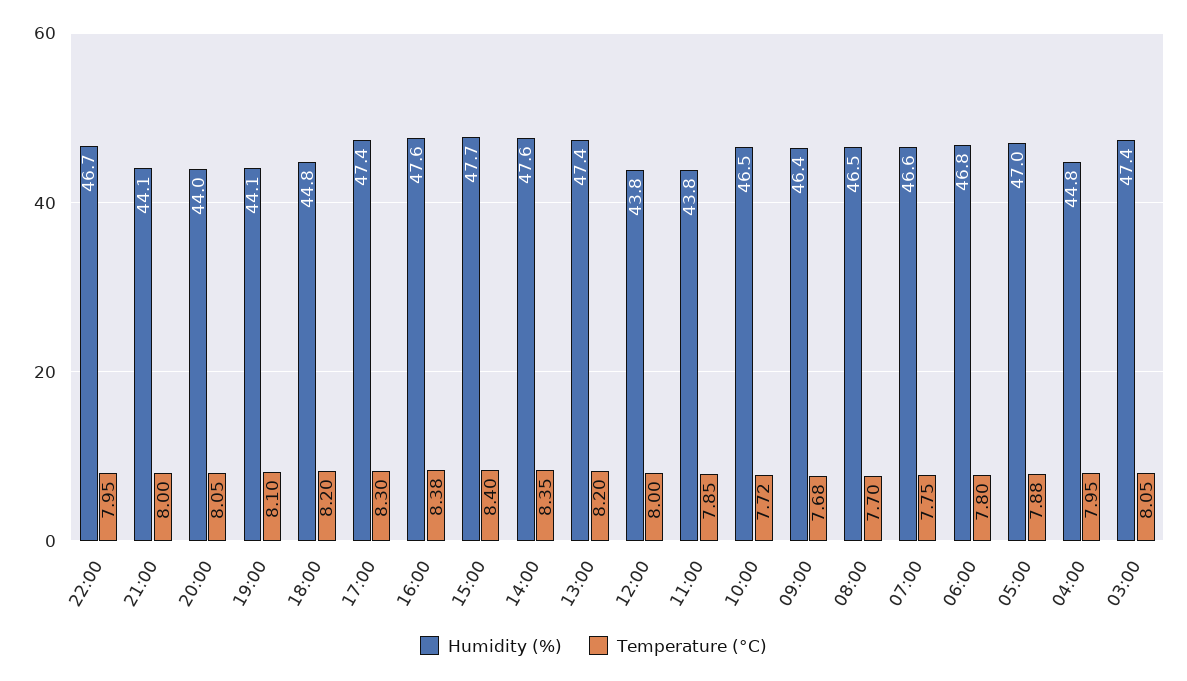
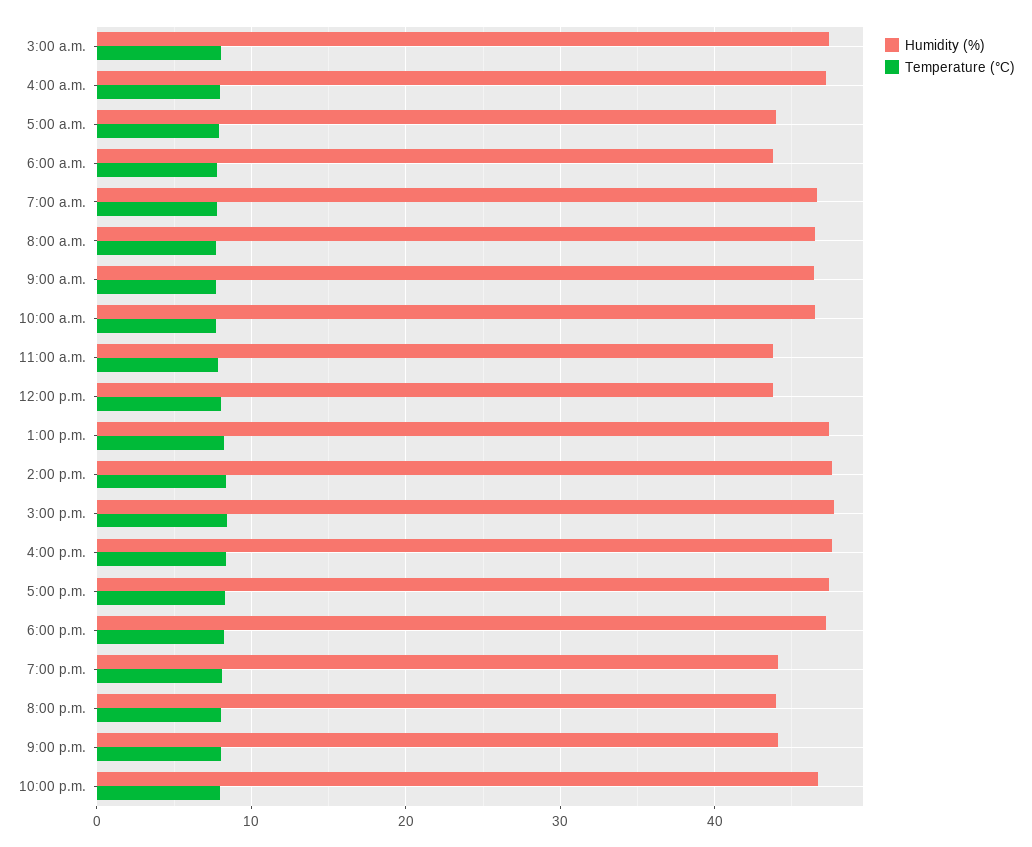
  {
    "Humidity (%)": {
      "22:00": 46.7,
      "21:00": 44.1,
      "20:00": 44,
      "19:00": 44.1,
-     "18:00": 44.8,
+     "18:00": 47,
      "17:00": 47.4,
      "16:00": 47.6,
      "15:00": 47.7,
      "14:00": 47.6,
      "13:00": 47.4,
      "12:00": 43.8,
      "11:00": 43.8,
      "10:00": 46.5,
      "09:00": 46.4,
      "08:00": 46.5,
      "07:00": 46.6,
-     "06:00": 46.8,
+     "06:00": 44,
-     "05:00": 47,
+     "05:00": 44,
-     "04:00": 44.8,
+     "04:00": 47,
      "03:00": 47.4
    },
    "Temperature (°C)": {
      "22:00": 7.95,
      "21:00": 8,
      "20:00": 8.05,
      "19:00": 8.1,
      "18:00": 8.2,
      "17:00": 8.3,
      "16:00": 8.38,
      "15:00": 8.4,
      "14:00": 8.35,
      "13:00": 8.2,
      "12:00": 8,
      "11:00": 7.85,
      "10:00": 7.72,
      "09:00": 7.68,
      "08:00": 7.7,
      "07:00": 7.75,
      "06:00": 7.8,
      "05:00": 7.88,
      "04:00": 7.95,
      "03:00": 8.05
    }
  }

